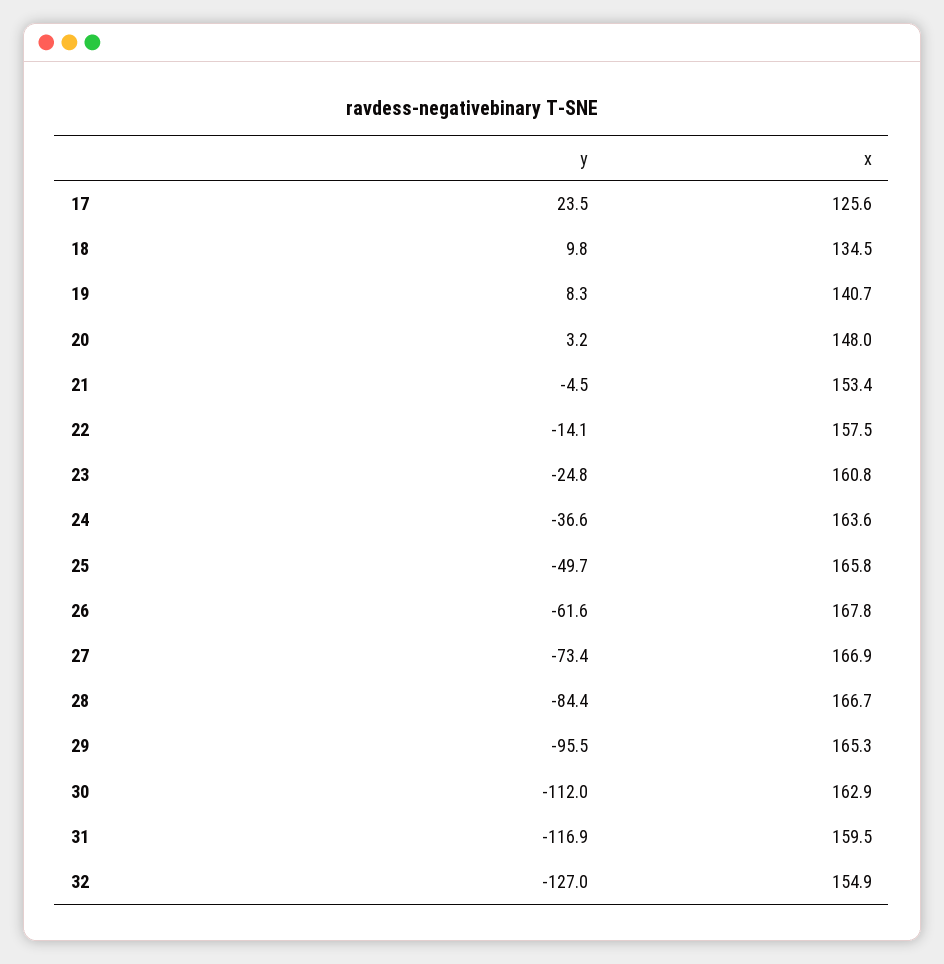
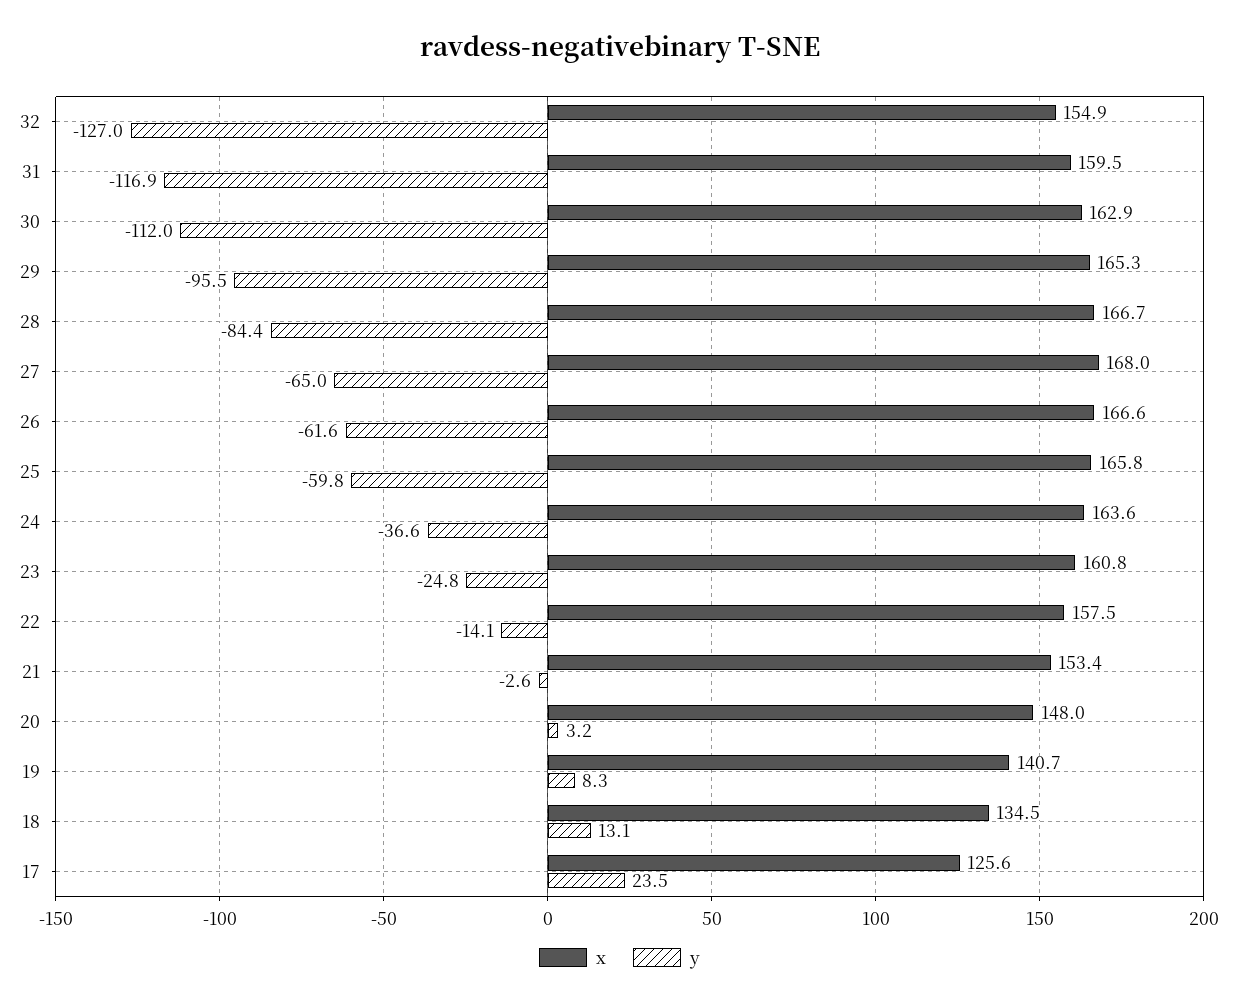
  {
    "y": {
      "17": 23.5,
-     "18": 9.8,
+     "18": 13.1,
      "19": 8.3,
      "20": 3.2,
-     "21": -4.5,
+     "21": -2.6,
      "22": -14.1,
      "23": -24.8,
      "24": -36.6,
-     "25": -49.7,
+     "25": -59.8,
      "26": -61.6,
-     "27": -73.4,
+     "27": -65,
      "28": -84.4,
      "29": -95.5,
      "30": -112,
      "31": -116.9,
      "32": -127
    },
    "x": {
      "17": 125.6,
      "18": 134.5,
      "19": 140.7,
      "20": 148,
      "21": 153.4,
      "22": 157.5,
      "23": 160.8,
      "24": 163.6,
      "25": 165.8,
-     "26": 167.8,
+     "26": 166.6,
-     "27": 166.9,
+     "27": 168,
      "28": 166.7,
      "29": 165.3,
      "30": 162.9,
      "31": 159.5,
      "32": 154.9
    }
  }

